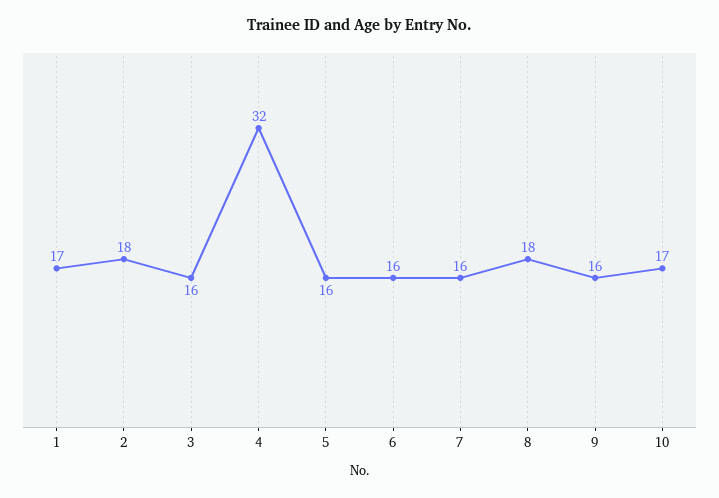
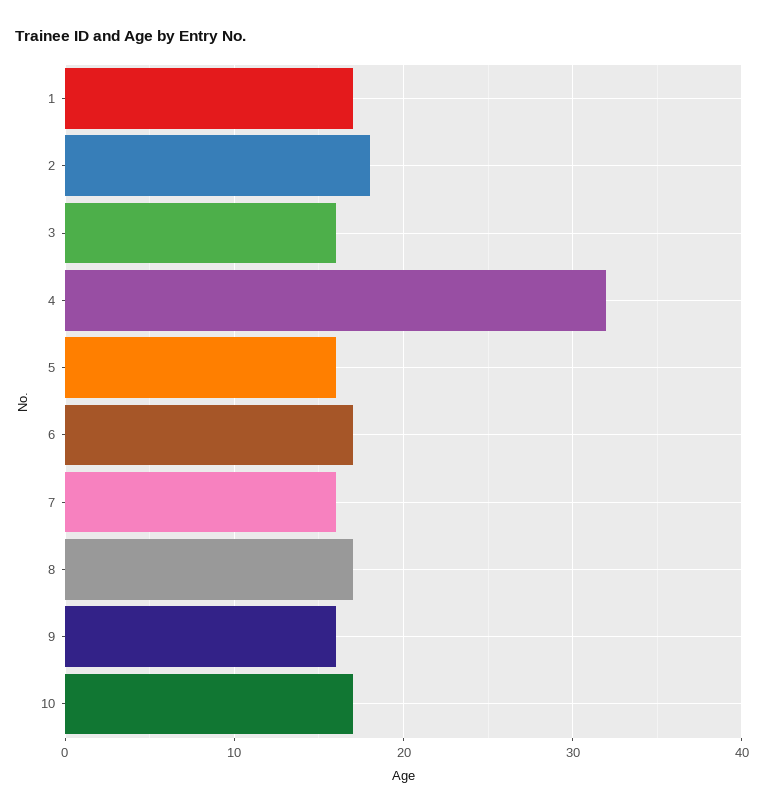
  {
    "1": 17,
    "2": 18,
    "3": 16,
    "4": 32,
    "5": 16,
-   "6": 16,
+   "6": 17,
    "7": 16,
-   "8": 18,
+   "8": 17,
    "9": 16,
    "10": 17
  }

